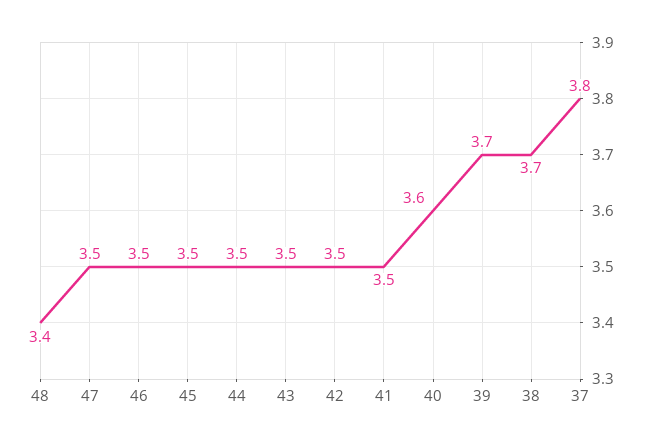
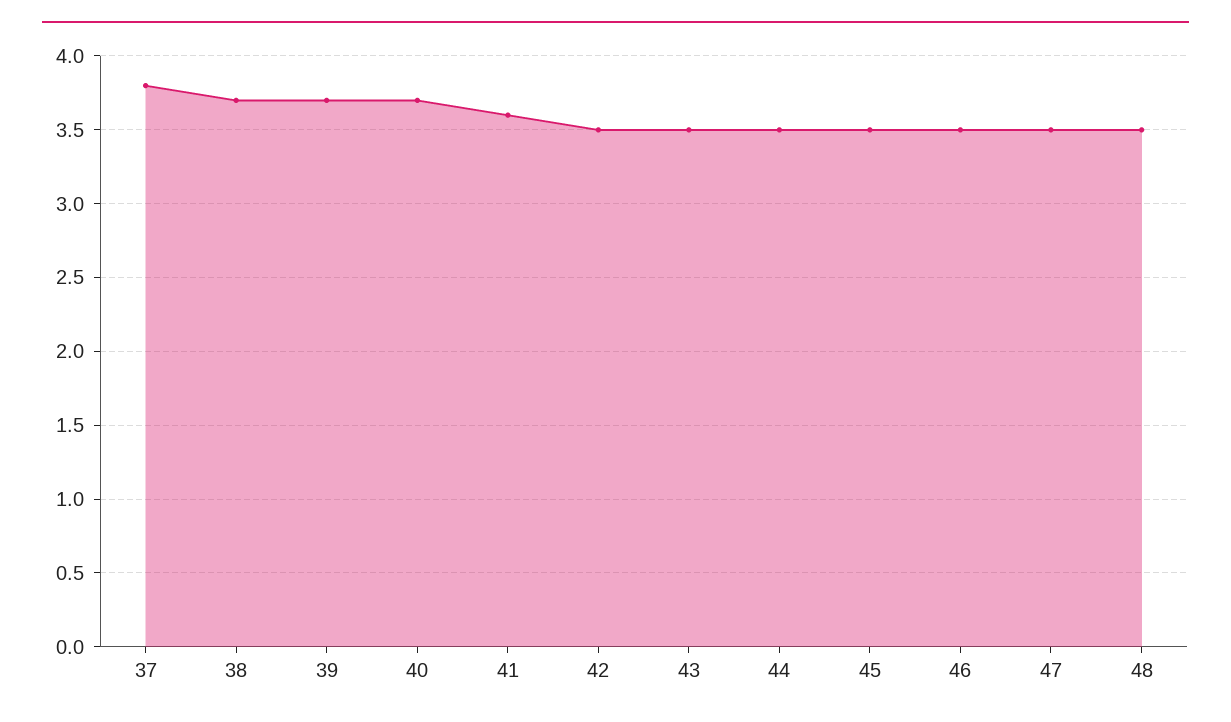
  {
-   "48": 3.4,
+   "48": 3.5,
    "47": 3.5,
    "46": 3.5,
    "45": 3.5,
    "44": 3.5,
    "43": 3.5,
    "42": 3.5,
-   "41": 3.5,
+   "41": 3.6,
-   "40": 3.6,
+   "40": 3.7,
    "39": 3.7,
    "38": 3.7,
    "37": 3.8
  }

